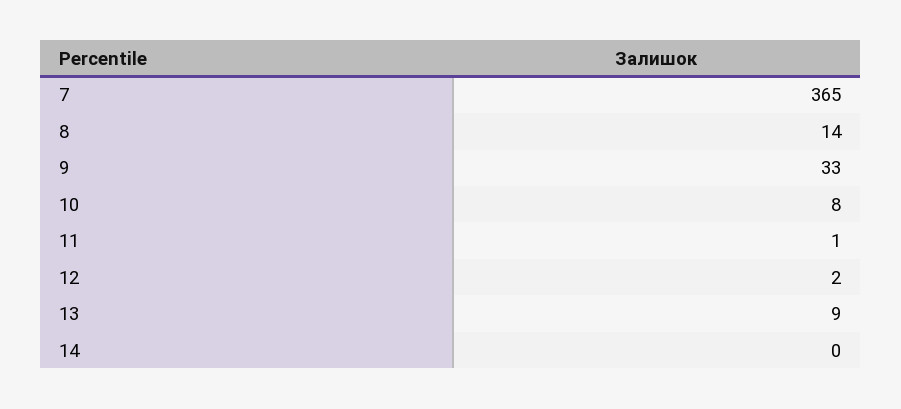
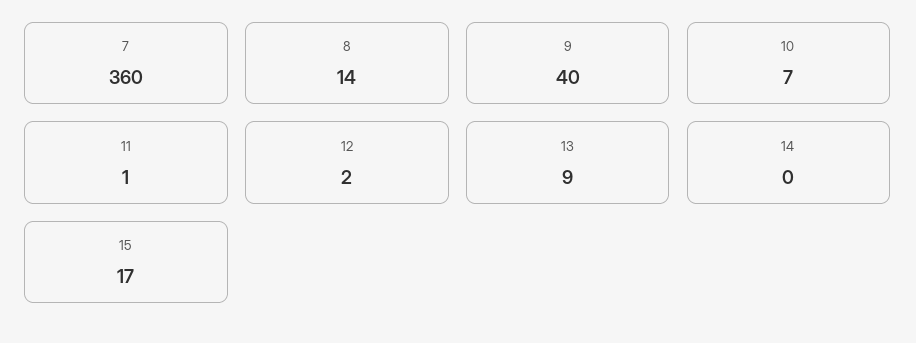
  {
-   "7": 365,
+   "7": 360,
    "8": 14,
-   "9": 33,
+   "9": 40,
-   "10": 8,
+   "10": 7,
    "11": 1,
    "12": 2,
    "13": 9,
-   "14": 0
+   "14": 0,
+   "15": 17
  }

